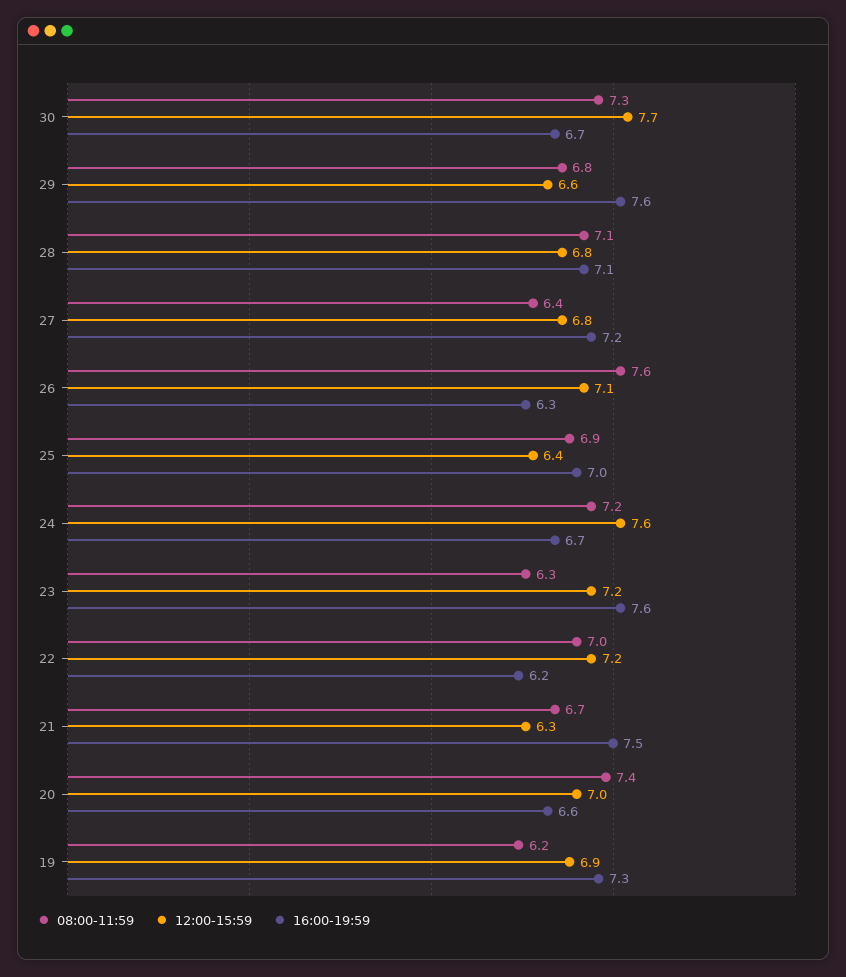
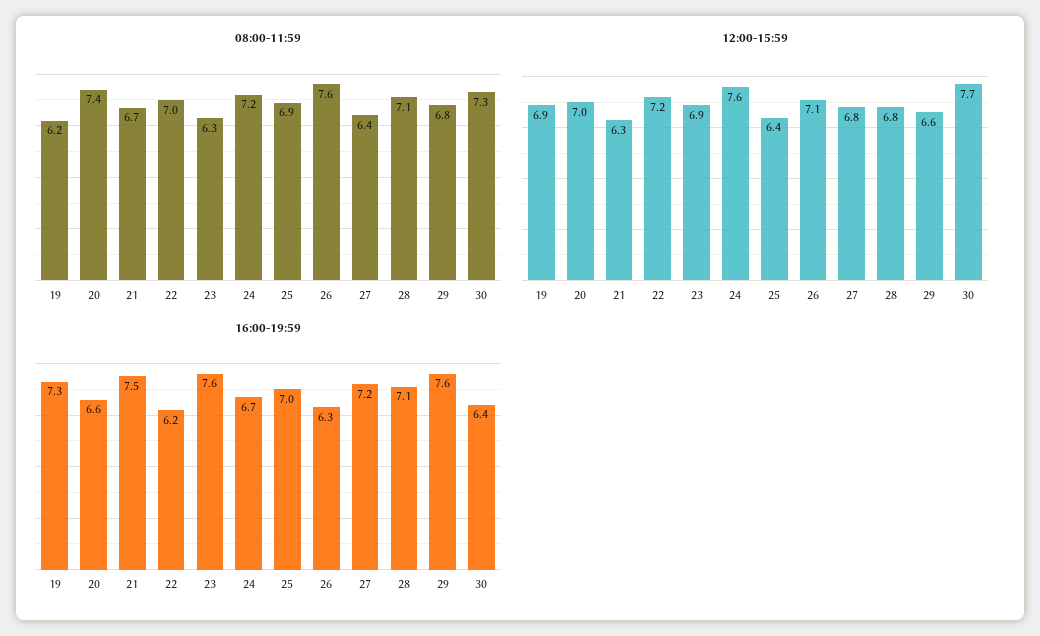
  {
    "08:00-11:59": {
      "30": 7.3,
      "29": 6.8,
      "28": 7.1,
      "27": 6.4,
      "26": 7.6,
      "25": 6.9,
      "24": 7.2,
      "23": 6.3,
      "22": 7,
      "21": 6.7,
      "20": 7.4,
      "19": 6.2
    },
    "12:00-15:59": {
      "30": 7.7,
      "29": 6.6,
      "28": 6.8,
      "27": 6.8,
      "26": 7.1,
      "25": 6.4,
      "24": 7.6,
-     "23": 7.2,
+     "23": 6.9,
      "22": 7.2,
      "21": 6.3,
      "20": 7,
      "19": 6.9
    },
    "16:00-19:59": {
-     "30": 6.7,
+     "30": 6.4,
      "29": 7.6,
      "28": 7.1,
      "27": 7.2,
      "26": 6.3,
      "25": 7,
      "24": 6.7,
      "23": 7.6,
      "22": 6.2,
      "21": 7.5,
      "20": 6.6,
      "19": 7.3
    }
  }

